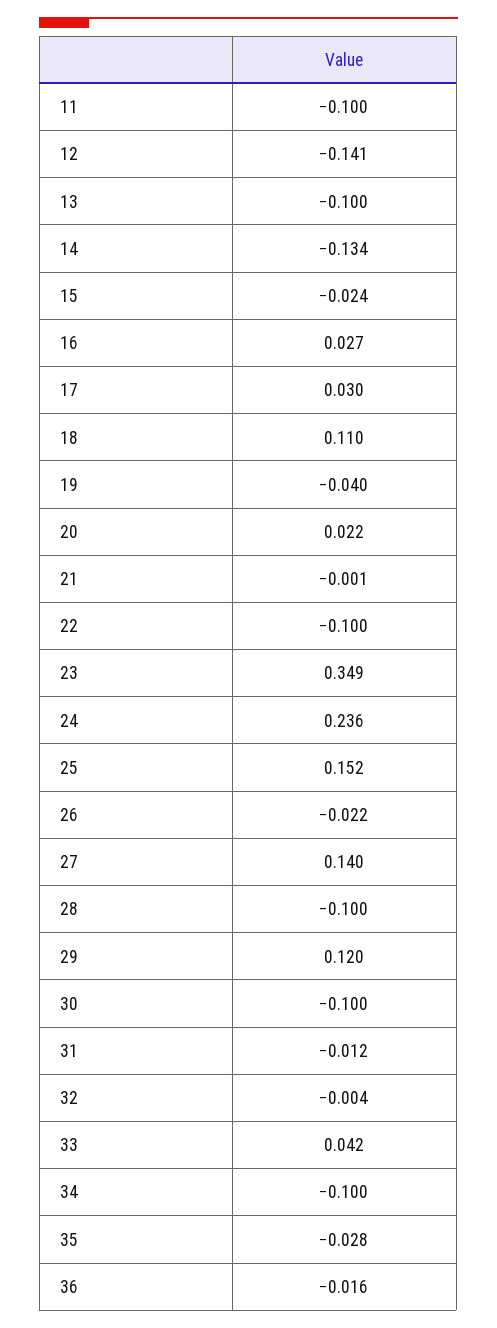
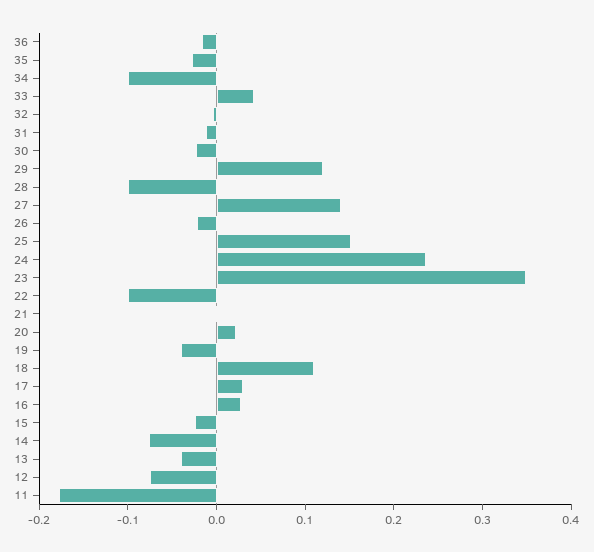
  {
-   "11": -0.1,
+   "11": -0.18,
-   "12": -0.141,
+   "12": -0.08,
-   "13": -0.1,
+   "13": -0.04,
-   "14": -0.134,
+   "14": -0.08,
    "15": -0.024,
    "16": 0.027,
    "17": 0.03,
    "18": 0.11,
    "19": -0.04,
    "20": 0.022,
    "21": -0.001,
    "22": -0.1,
    "23": 0.349,
    "24": 0.236,
    "25": 0.152,
    "26": -0.022,
    "27": 0.14,
    "28": -0.1,
    "29": 0.12,
-   "30": -0.1,
+   "30": -0.02,
    "31": -0.012,
    "32": -0.004,
    "33": 0.042,
    "34": -0.1,
    "35": -0.028,
    "36": -0.016
  }

